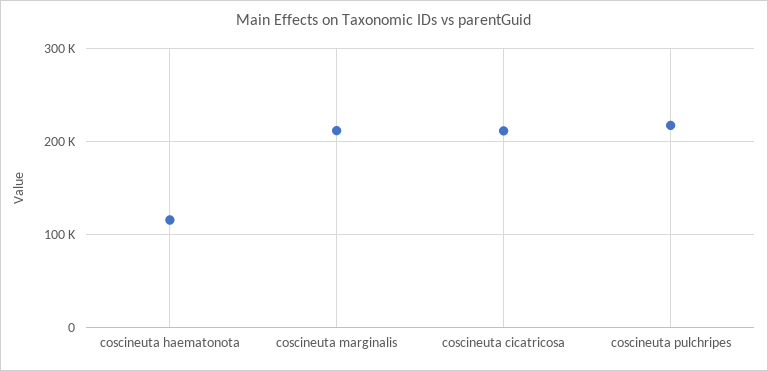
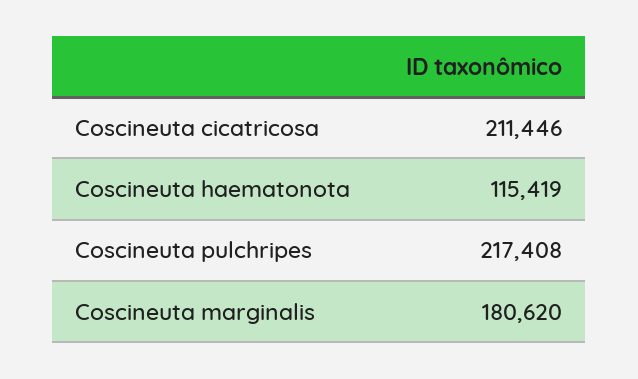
  {
    "coscineuta haematonota": 115419,
-   "coscineuta marginalis": 210000,
+   "coscineuta marginalis": 180620,
    "coscineuta cicatricosa": 211446,
    "coscineuta pulchripes": 217408
  }

